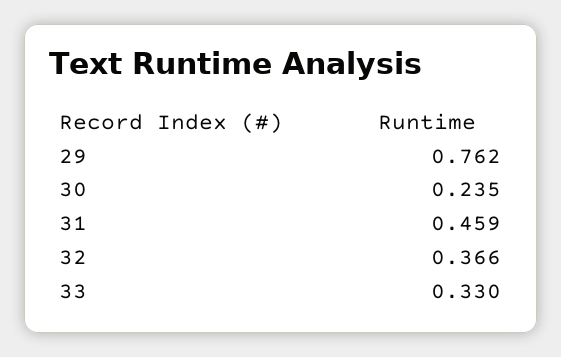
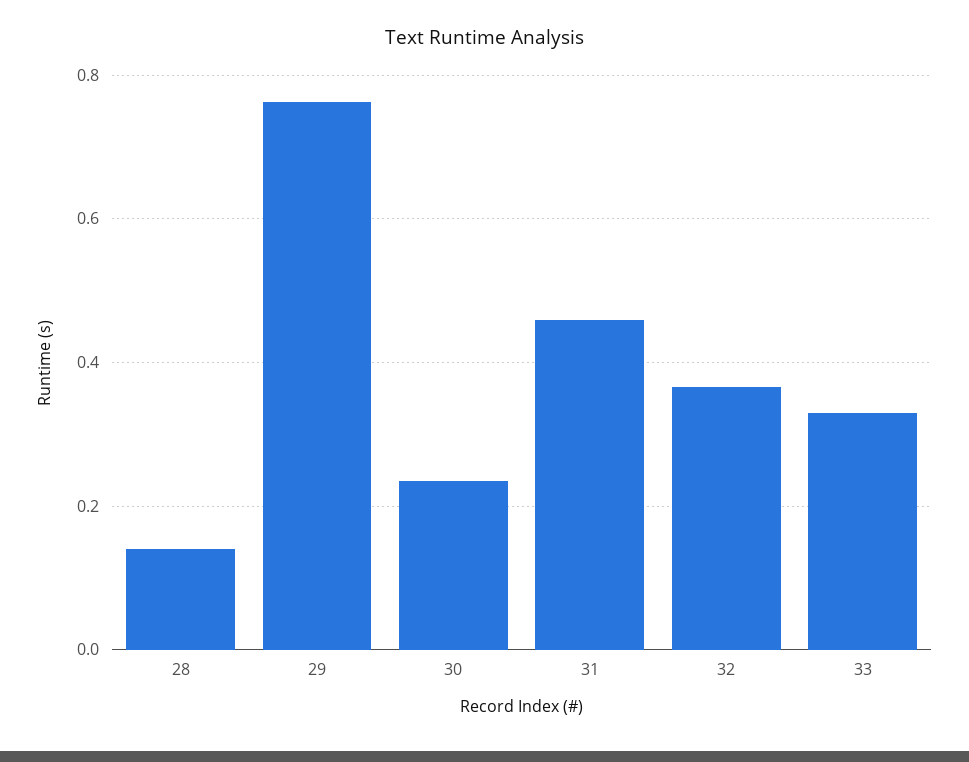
  {
    "29": 0.762,
    "30": 0.235,
    "31": 0.459,
    "32": 0.366,
-   "33": 0.33
+   "33": 0.33,
+   "28": 0.14
  }

